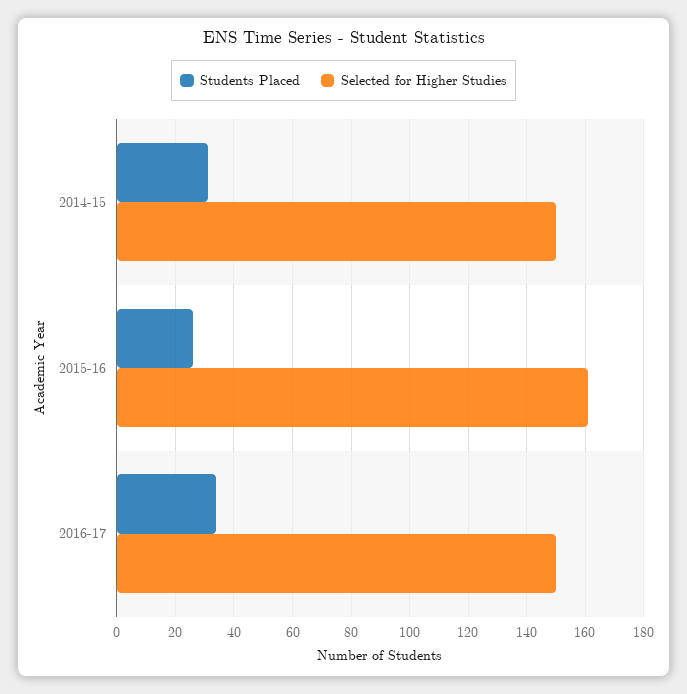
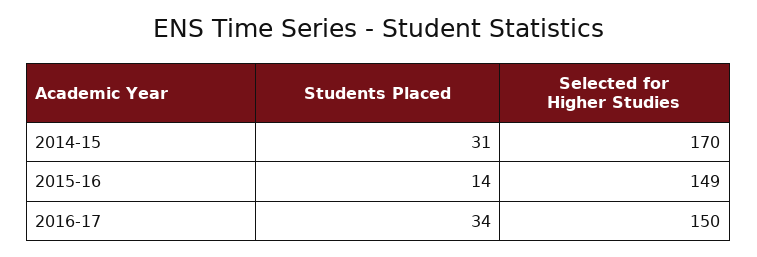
  {
    "Students Placed": {
      "2014-15": 31,
-     "2015-16": 25,
+     "2015-16": 14,
      "2016-17": 34
    },
    "Selected for Higher Studies": {
-     "2014-15": 150,
+     "2014-15": 170,
-     "2015-16": 160,
+     "2015-16": 149,
      "2016-17": 150
    }
  }

